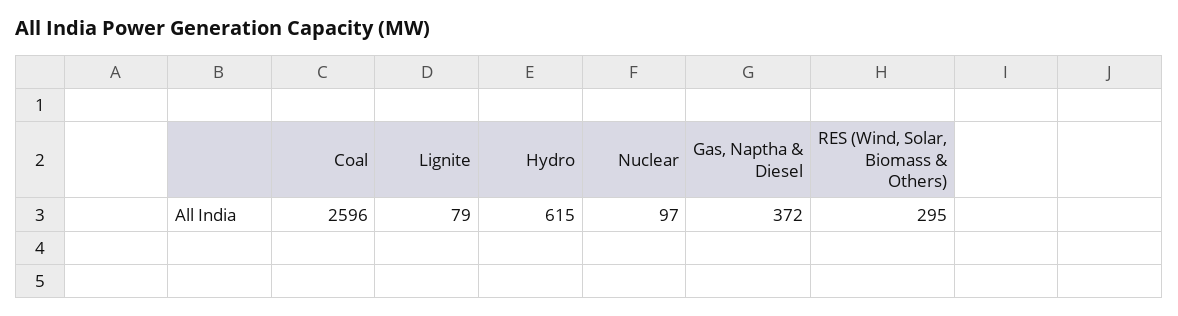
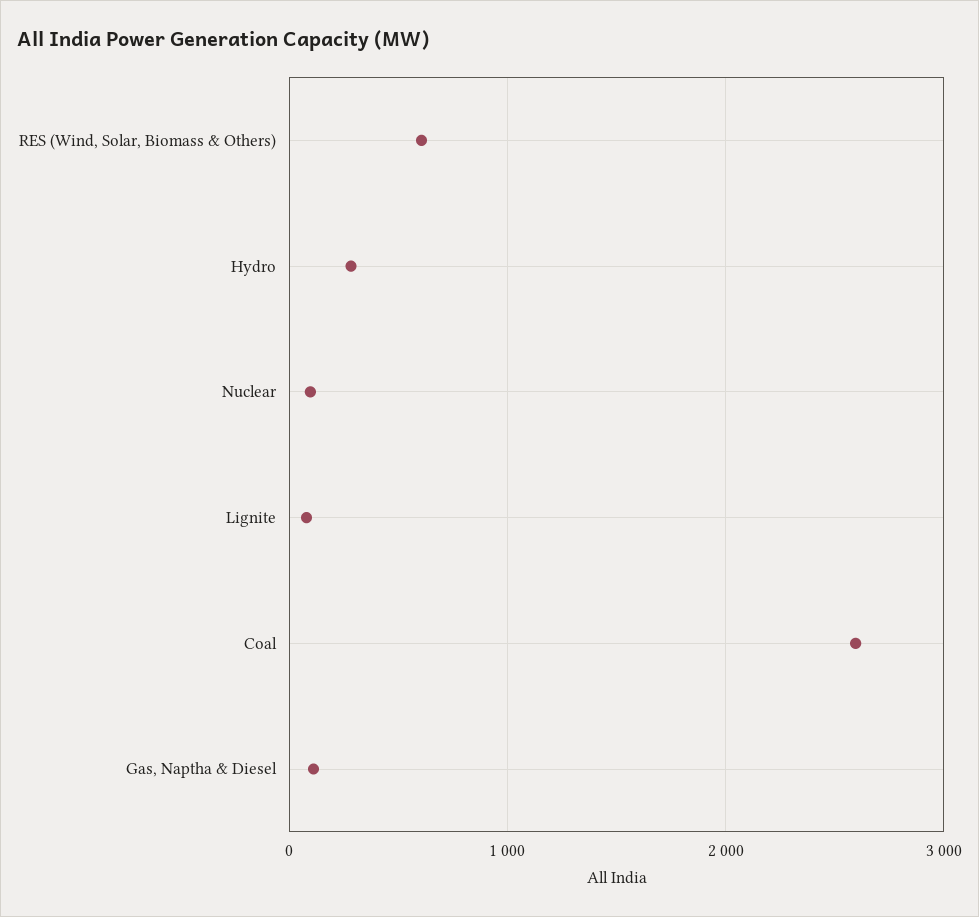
  {
    "Coal": 2596,
    "Lignite": 79,
-   "Hydro": 615,
+   "Hydro": 300,
    "Nuclear": 97,
-   "Gas, Naptha & Diesel": 372,
+   "Gas, Naptha & Diesel": 100,
-   "RES (Wind, Solar, Biomass & Others)": 295
+   "RES (Wind, Solar, Biomass & Others)": 600
  }

